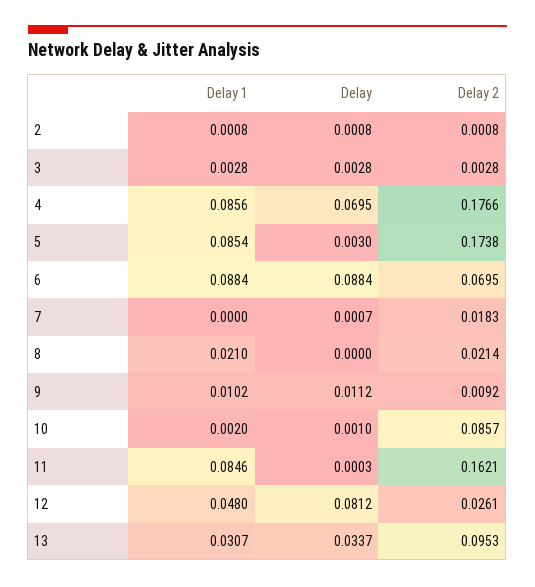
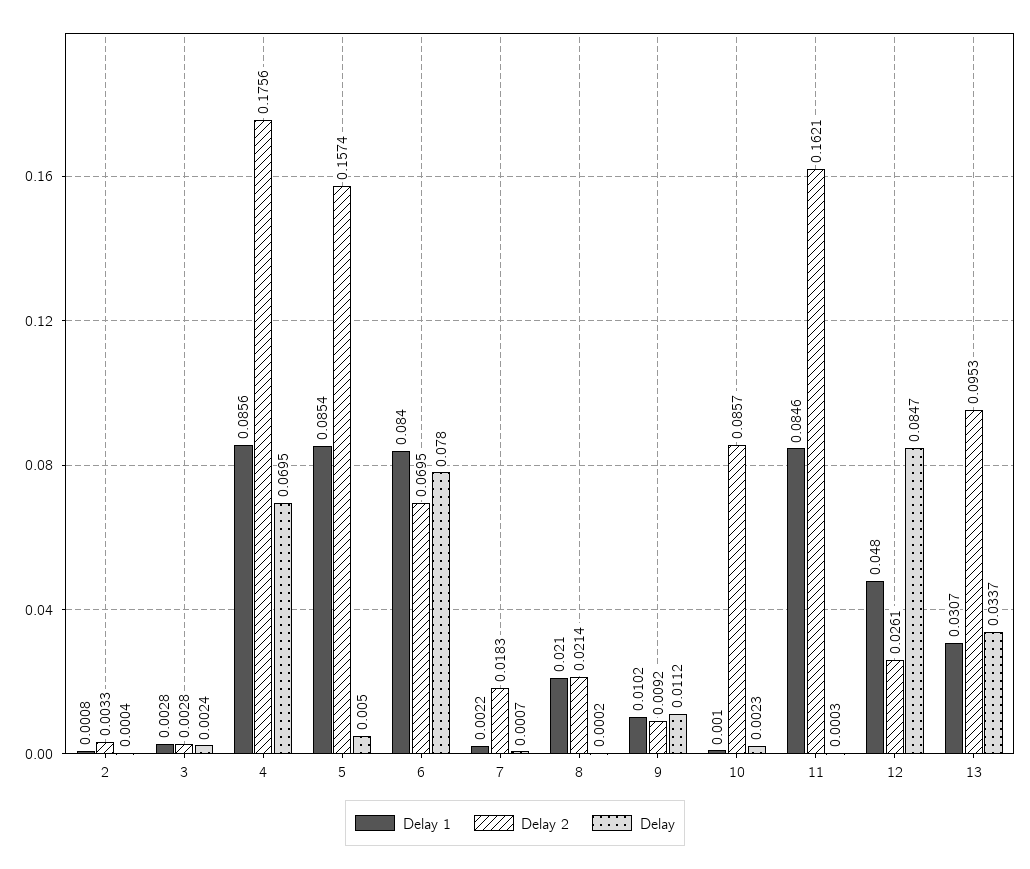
  {
    "Delay 1": {
      "2": 0.0008,
      "3": 0.0028,
      "4": 0.0856,
      "5": 0.0854,
-     "6": 0.0884,
+     "6": 0.084,
-     "7": 0,
+     "7": 0.0022,
      "8": 0.021,
      "9": 0.0102,
-     "10": 0.002,
+     "10": 0.001,
      "11": 0.0846,
      "12": 0.048,
      "13": 0.0307
    },
    "Delay": {
-     "2": 0.0008,
+     "2": 0.0004,
-     "3": 0.0028,
+     "3": 0.0024,
      "4": 0.0695,
-     "5": 0.003,
+     "5": 0.005,
-     "6": 0.0884,
+     "6": 0.078,
      "7": 0.0007,
-     "8": 0,
+     "8": 0.0002,
      "9": 0.0112,
-     "10": 0.001,
+     "10": 0.0023,
      "11": 0.0003,
-     "12": 0.0812,
+     "12": 0.0847,
      "13": 0.0337
    },
    "Delay 2": {
-     "2": 0.0008,
+     "2": 0.0033,
      "3": 0.0028,
-     "4": 0.1766,
+     "4": 0.1756,
-     "5": 0.1738,
+     "5": 0.1574,
      "6": 0.0695,
      "7": 0.0183,
      "8": 0.0214,
      "9": 0.0092,
      "10": 0.0857,
      "11": 0.1621,
      "12": 0.0261,
      "13": 0.0953
    }
  }

